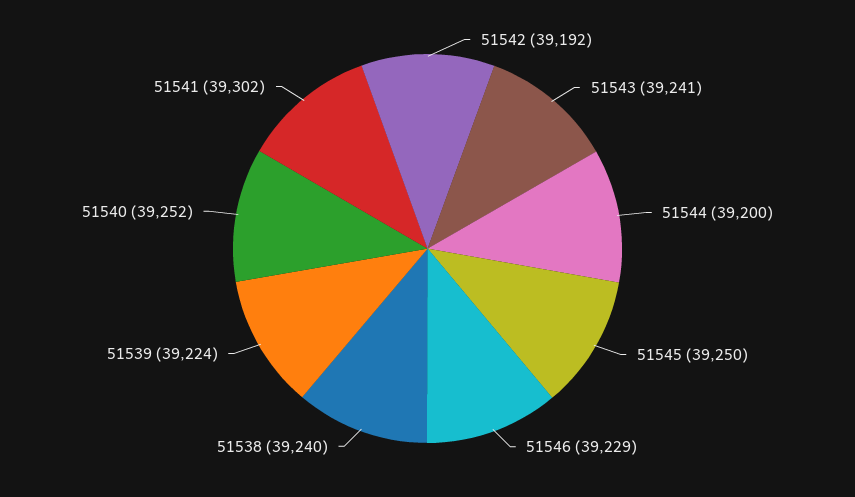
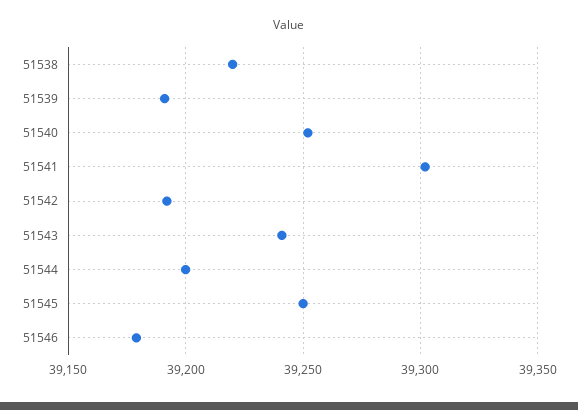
  {
    "51542": 39192,
    "51543": 39241,
    "51544": 39200,
    "51545": 39250,
-   "51546": 39229,
+   "51546": 39180,
-   "51538": 39240,
+   "51538": 39220,
-   "51539": 39224,
+   "51539": 39190,
    "51540": 39252,
    "51541": 39302
  }

